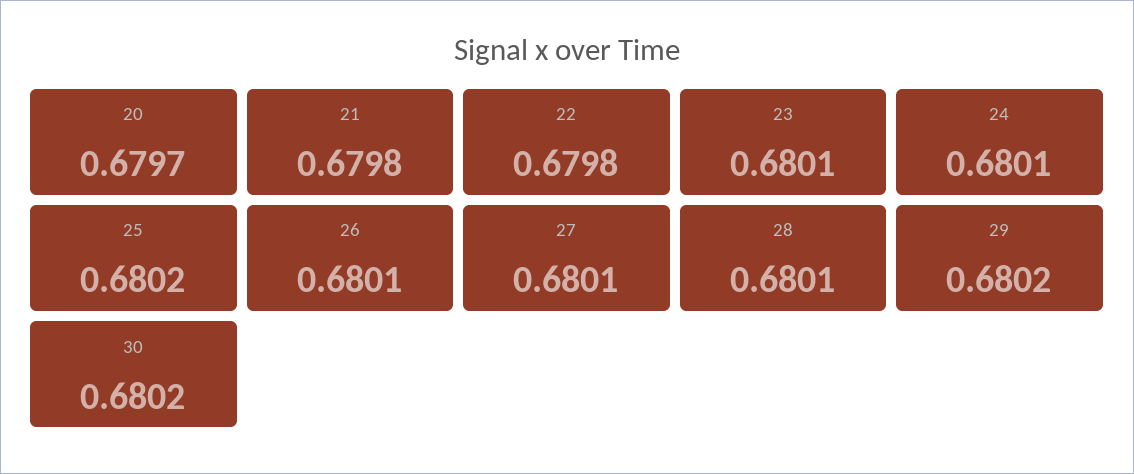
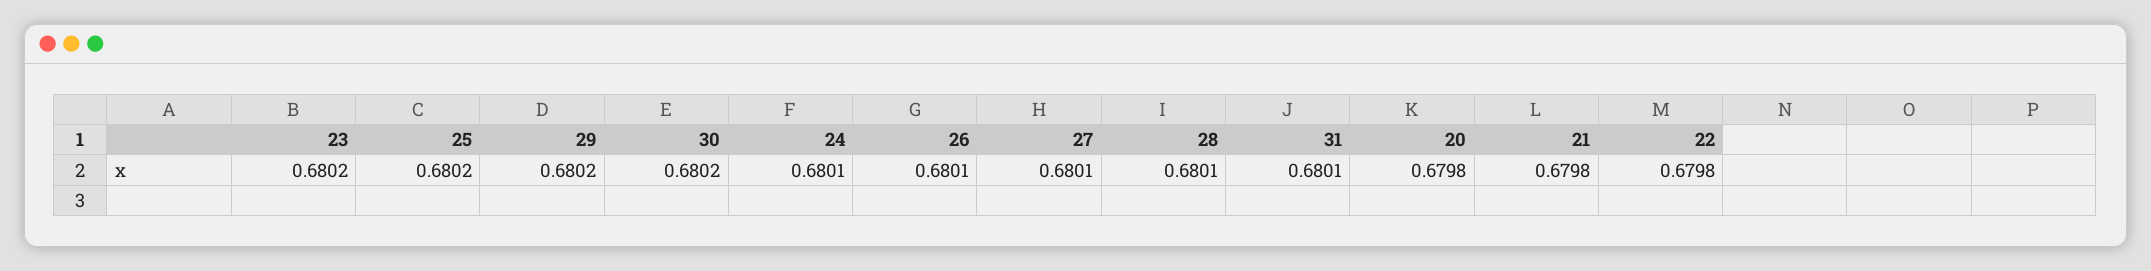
  {
-   "20": 0.6797,
+   "20": 0.6798,
    "21": 0.6798,
    "22": 0.6798,
-   "23": 0.6801,
+   "23": 0.6802,
    "24": 0.6801,
    "25": 0.6802,
    "26": 0.6801,
    "27": 0.6801,
    "28": 0.6801,
    "29": 0.6802,
-   "30": 0.6802
+   "30": 0.6802,
+   "31": 0.6801
  }

